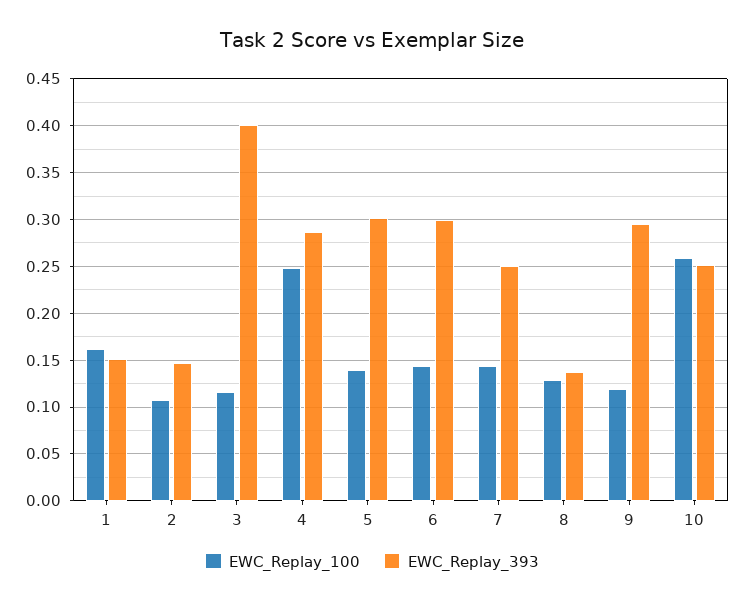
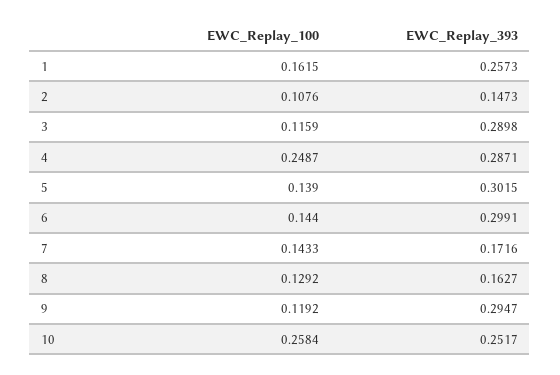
  {
    "EWC_Replay_100": {
      "1": 0.1615,
      "2": 0.1076,
      "3": 0.1159,
      "4": 0.2487,
      "5": 0.139,
      "6": 0.144,
      "7": 0.1433,
      "8": 0.1292,
      "9": 0.1192,
      "10": 0.2584
    },
    "EWC_Replay_393": {
-     "1": 0.15,
+     "1": 0.2573,
      "2": 0.1473,
-     "3": 0.4,
+     "3": 0.2898,
      "4": 0.2871,
      "5": 0.3015,
      "6": 0.2991,
-     "7": 0.25,
+     "7": 0.1716,
-     "8": 0.14,
+     "8": 0.1627,
      "9": 0.2947,
      "10": 0.2517
    }
  }

